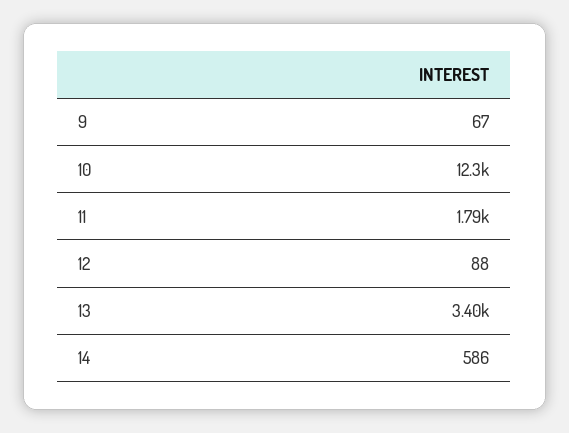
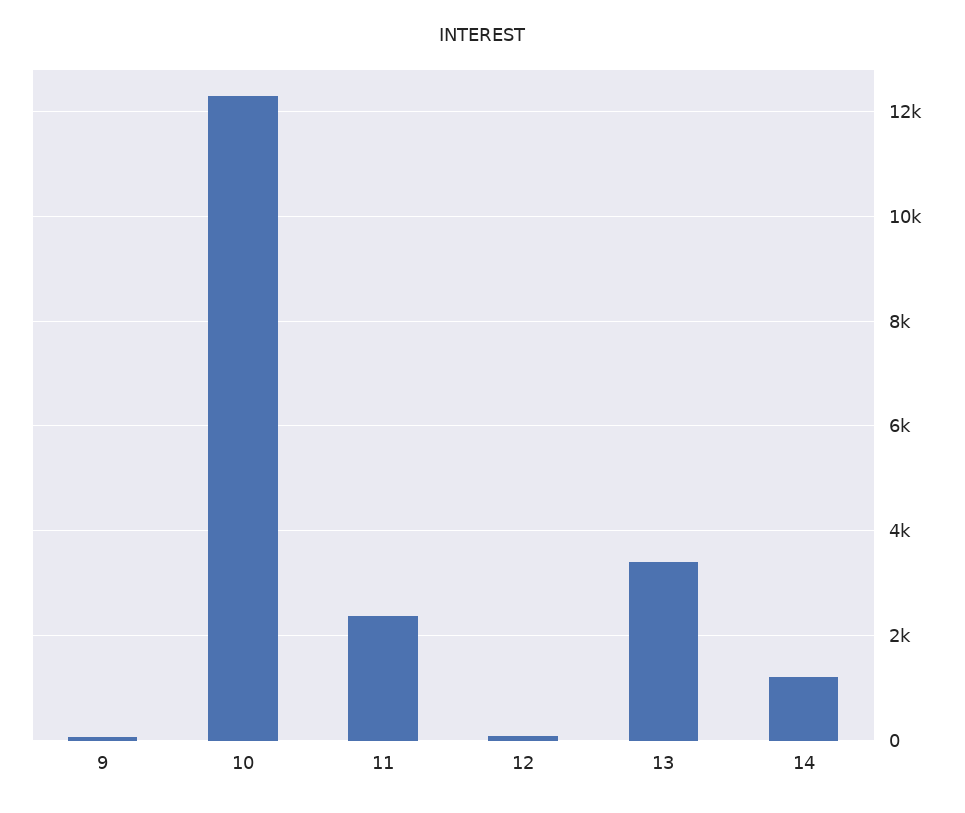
  {
    "9": 67,
    "10": 12300,
-   "11": 1790,
+   "11": 2400,
    "12": 88,
    "13": 3400,
-   "14": 586
+   "14": 1200
  }

